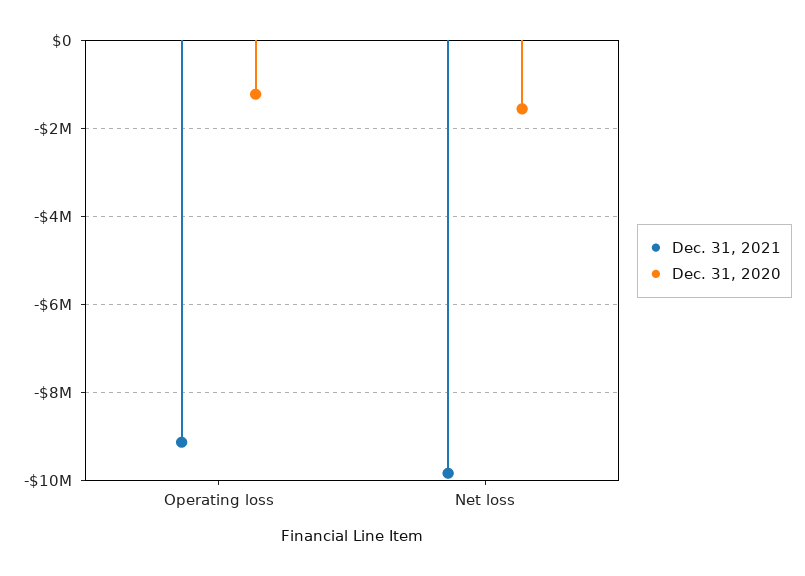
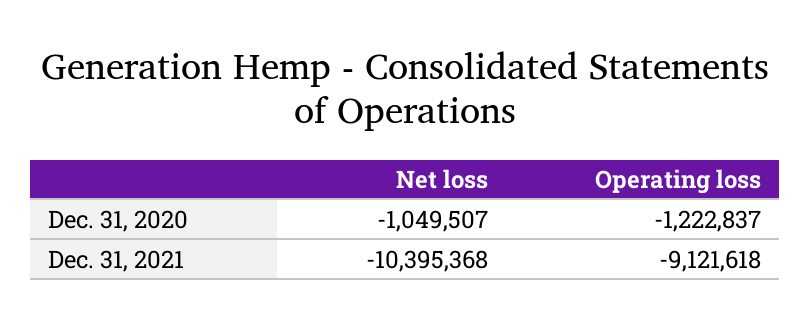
  {
    "Dec. 31, 2021": {
      "Operating loss": -9121618,
-     "Net loss": -9800000
+     "Net loss": -10395368
    },
    "Dec. 31, 2020": {
      "Operating loss": -1222837,
-     "Net loss": -1600000
+     "Net loss": -1049507
    }
  }

